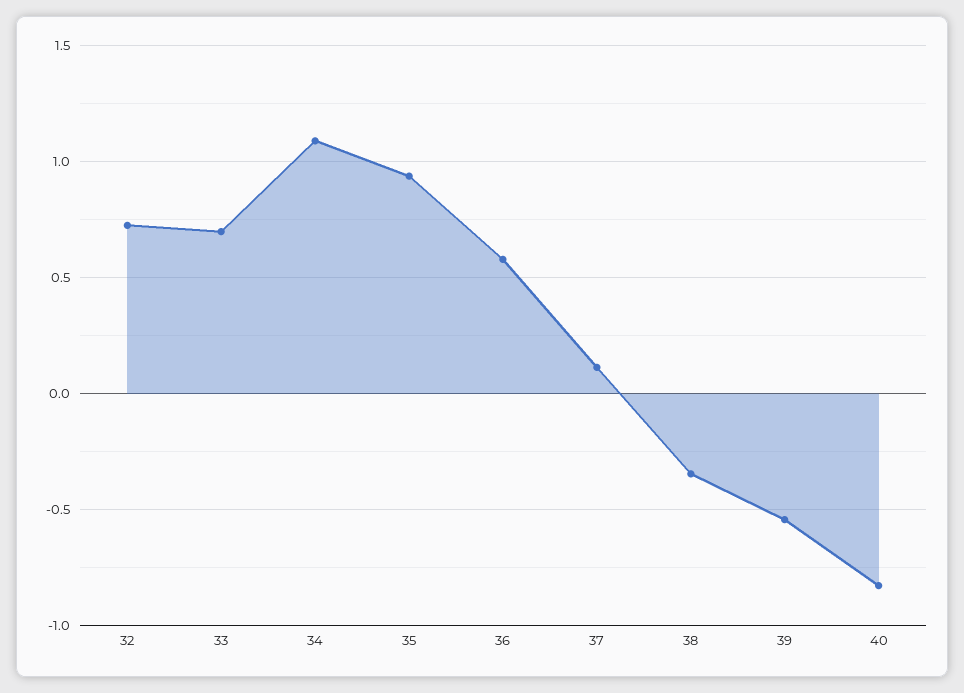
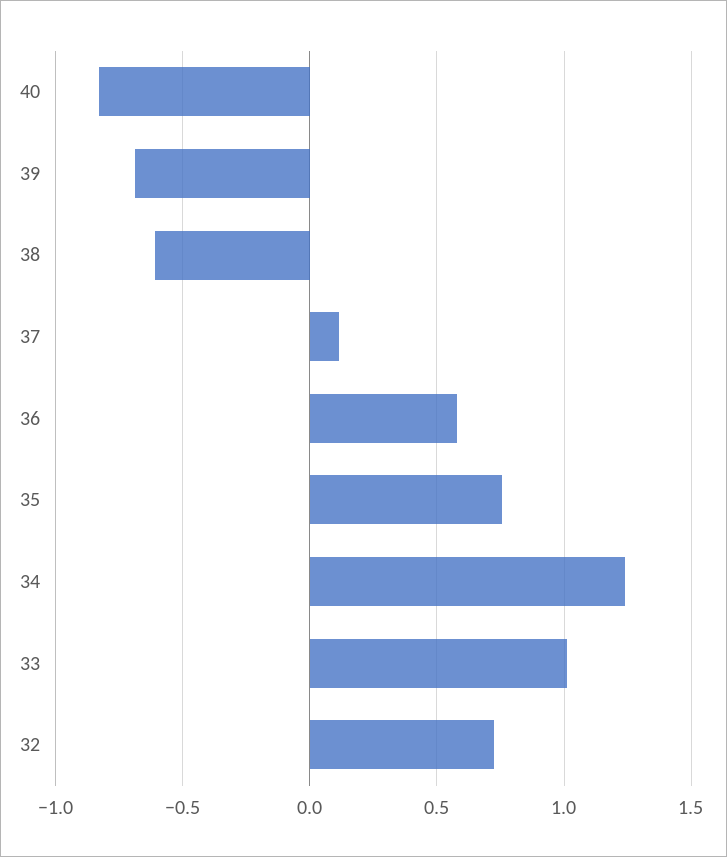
  {
    "32": 0.75,
-   "33": 0.7,
+   "33": 1,
-   "34": 1.1,
+   "34": 1.25,
-   "35": 0.95,
+   "35": 0.75,
    "36": 0.6,
    "37": 0.1,
-   "38": -0.35,
+   "38": -0.6,
-   "39": -0.55,
+   "39": -0.7,
    "40": -0.85
  }

